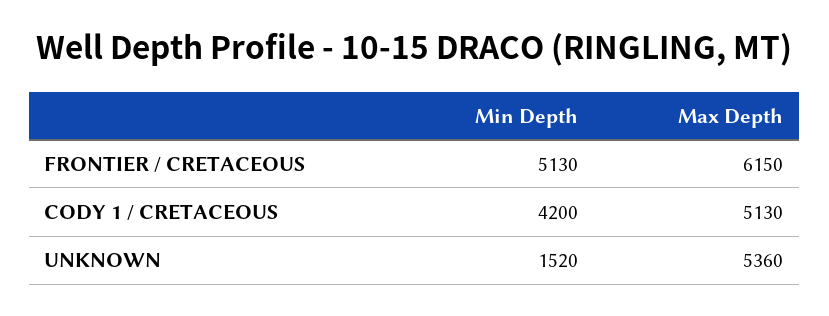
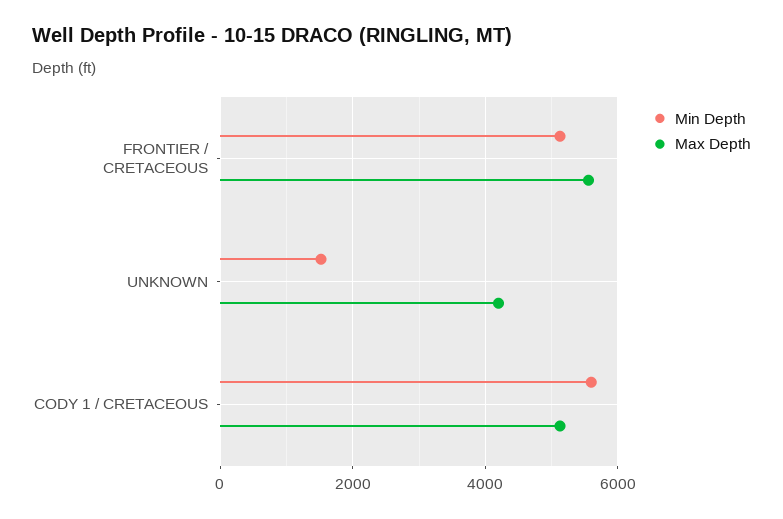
  {
    "Min Depth": {
      "FRONTIER / CRETACEOUS": 5130,
-     "CODY 1 / CRETACEOUS": 4200,
+     "CODY 1 / CRETACEOUS": 5600,
      "UNKNOWN": 1520
    },
    "Max Depth": {
-     "FRONTIER / CRETACEOUS": 6150,
+     "FRONTIER / CRETACEOUS": 5600,
      "CODY 1 / CRETACEOUS": 5130,
-     "UNKNOWN": 5360
+     "UNKNOWN": 4200
    }
  }

